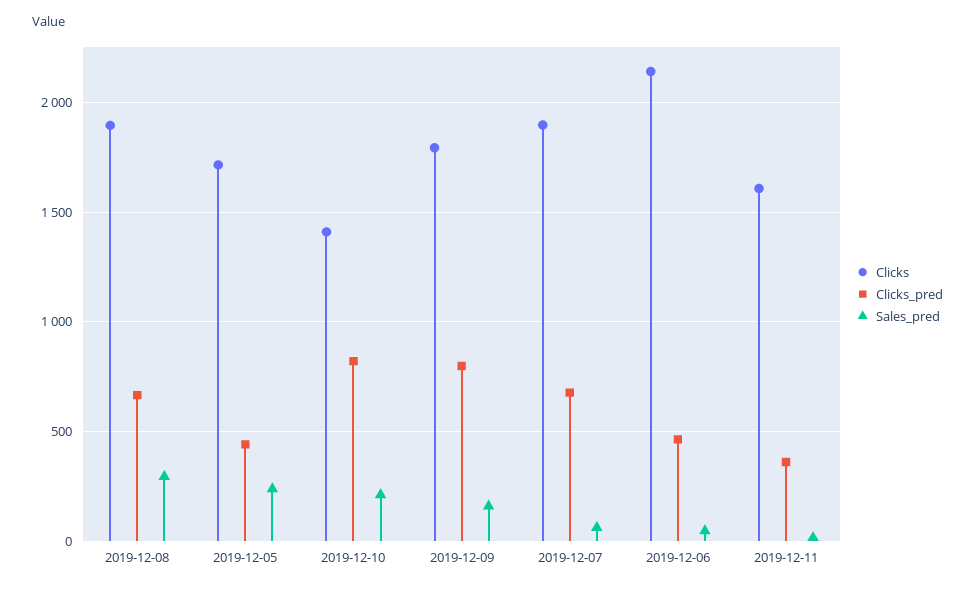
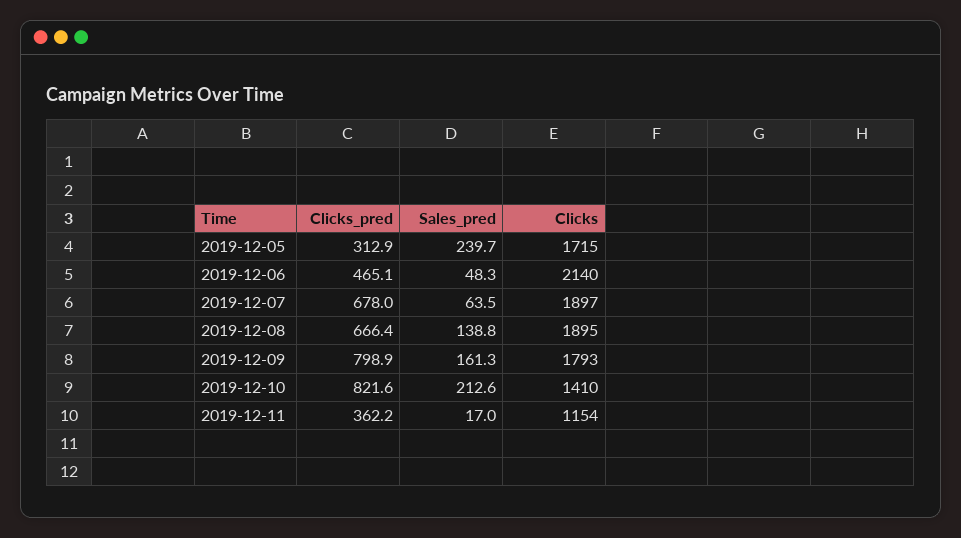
  {
    "Clicks": {
      "2019-12-08": 1895,
      "2019-12-05": 1715,
      "2019-12-10": 1410,
      "2019-12-09": 1793,
      "2019-12-07": 1897,
      "2019-12-06": 2140,
-     "2019-12-11": 1600
+     "2019-12-11": 1154
    },
    "Clicks_pred": {
      "2019-12-08": 666.4,
-     "2019-12-05": 450,
+     "2019-12-05": 312.9,
      "2019-12-10": 821.6,
      "2019-12-09": 798.9,
      "2019-12-07": 678,
      "2019-12-06": 465.1,
      "2019-12-11": 362.2
    },
    "Sales_pred": {
-     "2019-12-08": 300,
+     "2019-12-08": 138.8,
      "2019-12-05": 239.7,
      "2019-12-10": 212.6,
      "2019-12-09": 161.3,
      "2019-12-07": 63.5,
      "2019-12-06": 48.3,
      "2019-12-11": 17
    }
  }

